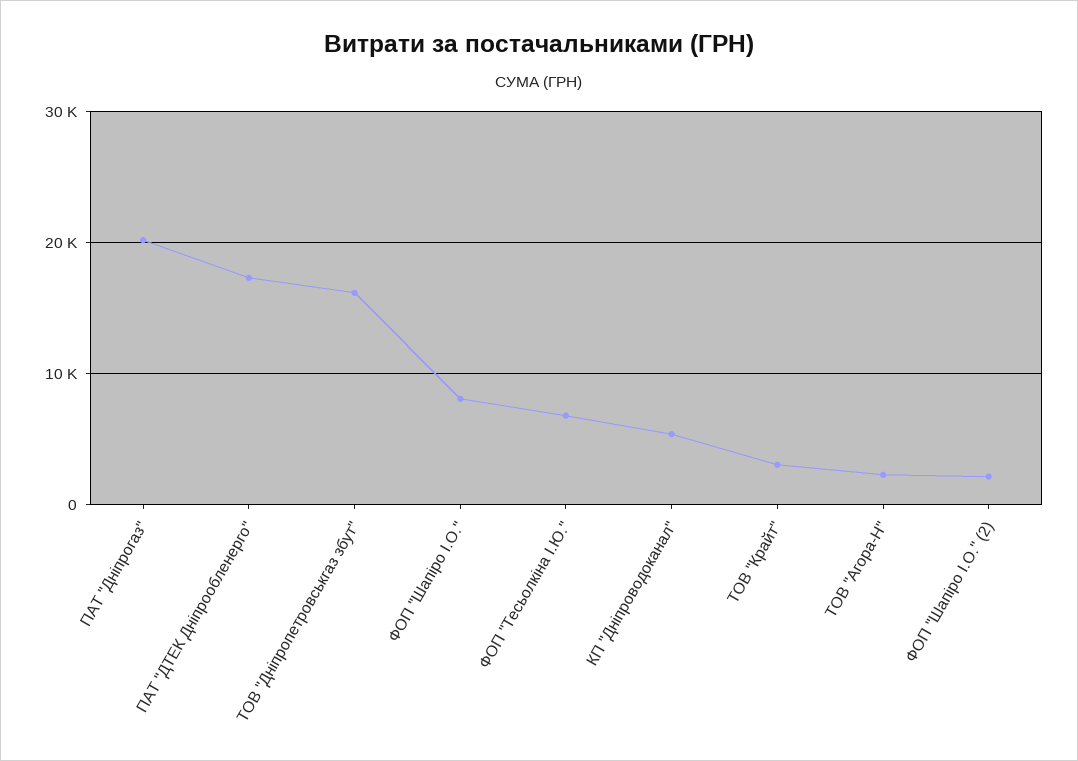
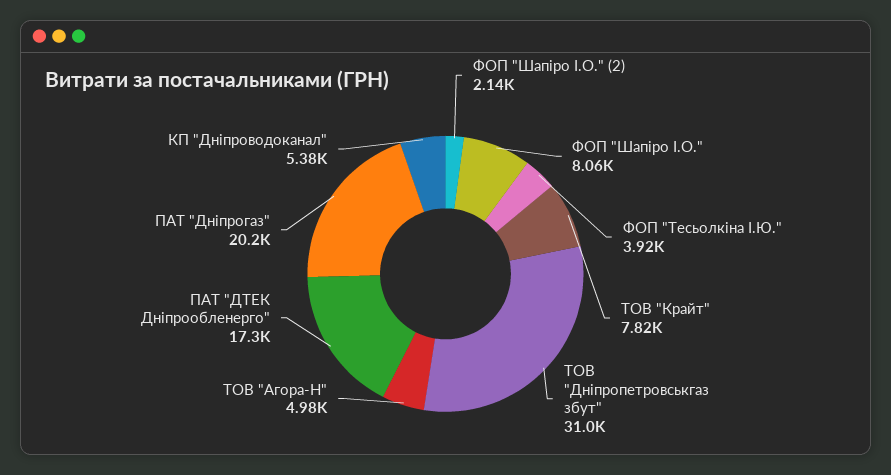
  {
    "ПАТ \"Дніпрогаз\"": 20200,
    "ПАТ \"ДТЕК Дніпрообленерго\"": 17300,
-   "ТОВ \"Дніпропетровськгаз збут\"": 16000,
+   "ТОВ \"Дніпропетровськгаз збут\"": 31000,
    "ФОП \"Шапіро І.О.\"": 8060,
-   "ФОП \"Тесьолкіна І.Ю.\"": 7000,
+   "ФОП \"Тесьолкіна І.Ю.\"": 3920,
    "КП \"Дніпроводоканал\"": 5380,
-   "ТОВ \"Крайт\"": 3000,
+   "ТОВ \"Крайт\"": 7820,
-   "ТОВ \"Агора-Н\"": 2000,
+   "ТОВ \"Агора-Н\"": 4980,
    "ФОП \"Шапіро І.О.\" (2)": 2140
  }

